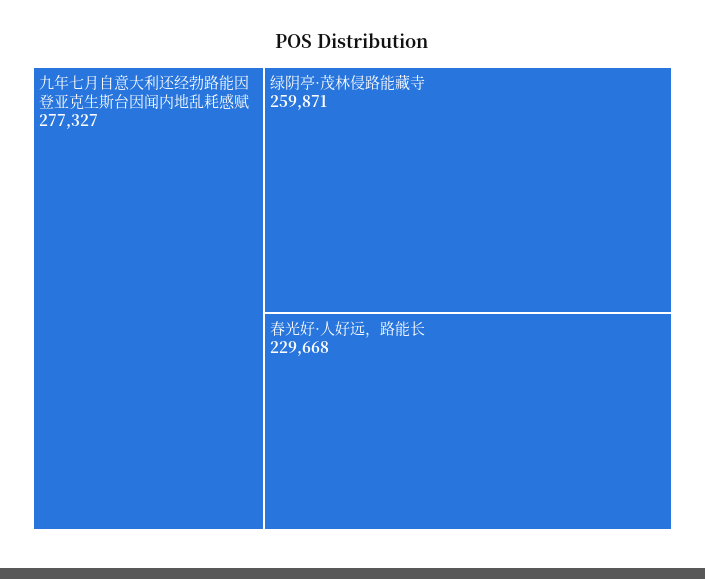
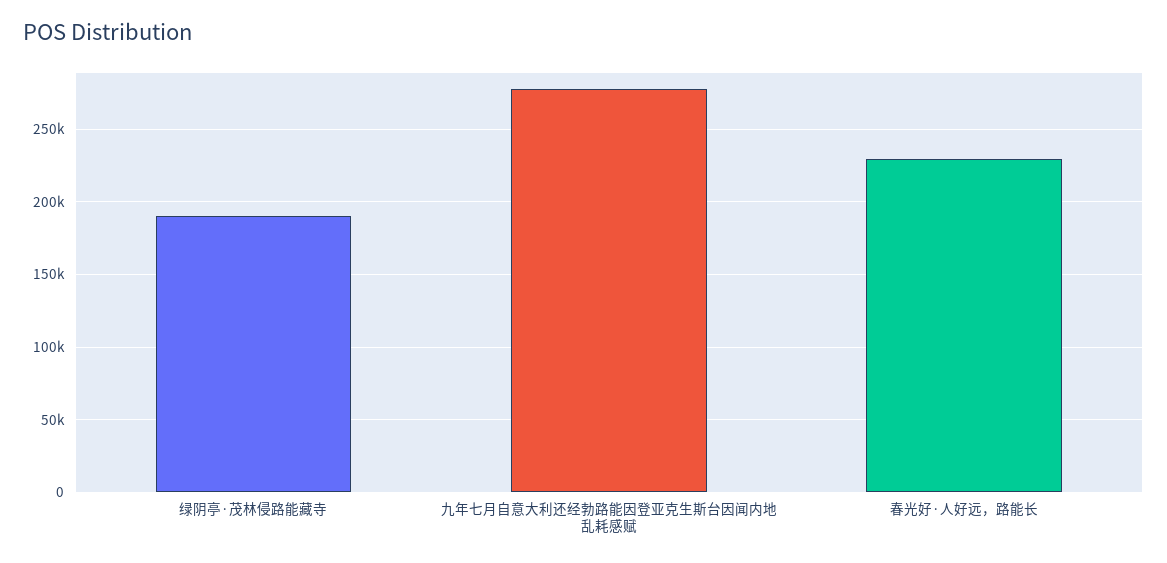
  {
    "九年七月自意大利还经勃路能因登亚克生斯台因闻内地乱耗感赋": 277327,
-   "绿阴亭·茂林侵路能藏寺": 259871,
+   "绿阴亭·茂林侵路能藏寺": 190000,
    "春光好·人好远，路能长": 229668
  }

